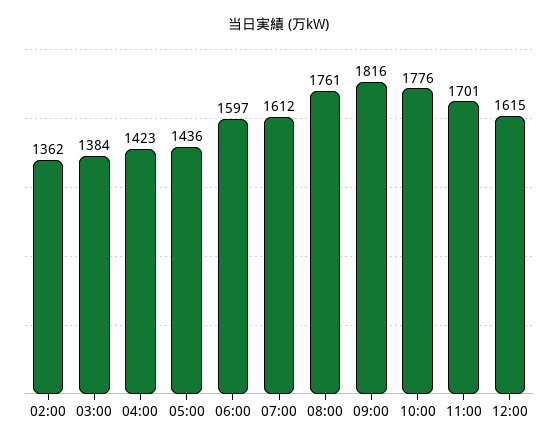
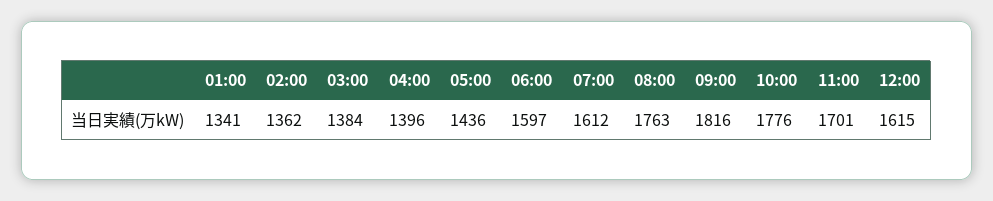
  {
    "02:00": 1362,
    "03:00": 1384,
-   "04:00": 1423,
+   "04:00": 1396,
    "05:00": 1436,
    "06:00": 1597,
    "07:00": 1612,
-   "08:00": 1761,
+   "08:00": 1763,
    "09:00": 1816,
    "10:00": 1776,
    "11:00": 1701,
-   "12:00": 1615
+   "12:00": 1615,
+   "01:00": 1341
  }

